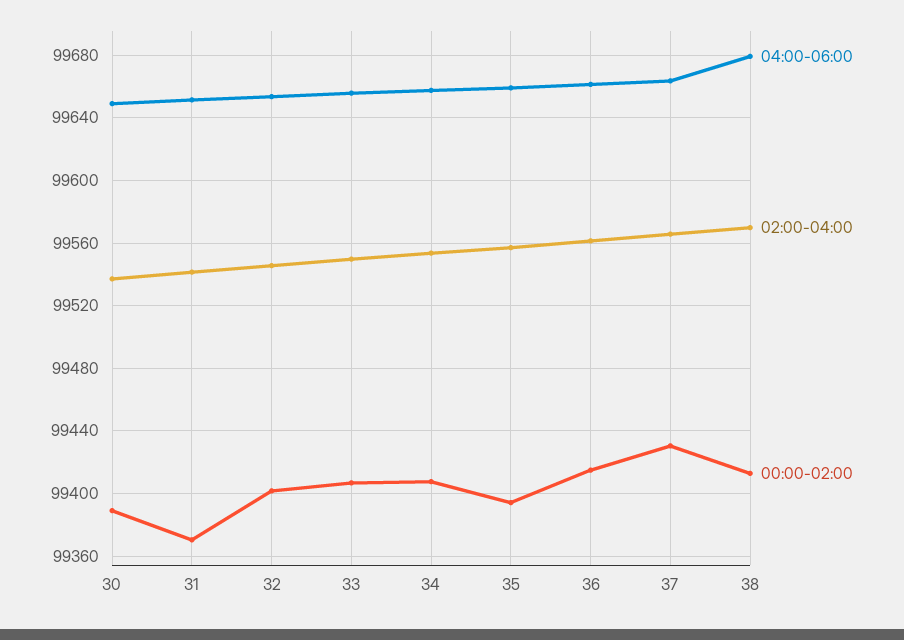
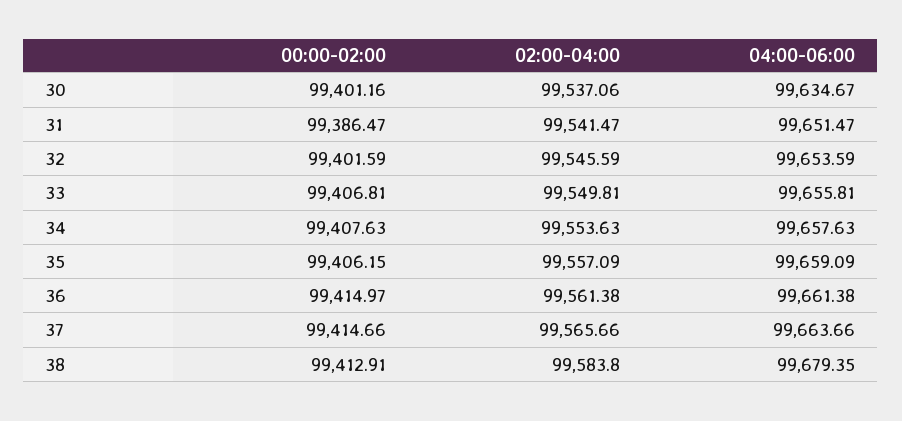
  {
    "04:00-06:00": {
-     "30": 99650,
+     "30": 99634.67,
      "31": 99651.47,
      "32": 99653.59,
      "33": 99655.81,
      "34": 99657.63,
      "35": 99659.09,
      "36": 99661.38,
      "37": 99663.66,
      "38": 99679.35
    },
    "02:00-04:00": {
      "30": 99537.06,
      "31": 99541.47,
      "32": 99545.59,
      "33": 99549.81,
      "34": 99553.63,
      "35": 99557.09,
      "36": 99561.38,
      "37": 99565.66,
-     "38": 99570
+     "38": 99583.8
    },
    "00:00-02:00": {
-     "30": 99390,
+     "30": 99401.16,
-     "31": 99370,
+     "31": 99386.47,
      "32": 99401.59,
      "33": 99406.81,
      "34": 99407.63,
-     "35": 99395,
+     "35": 99406.15,
      "36": 99414.97,
-     "37": 99430,
+     "37": 99414.66,
      "38": 99412.91
    }
  }

